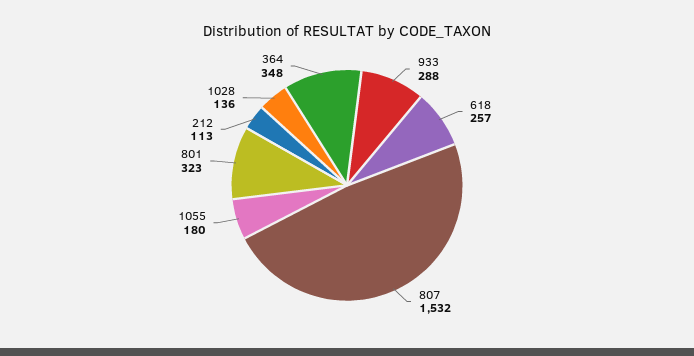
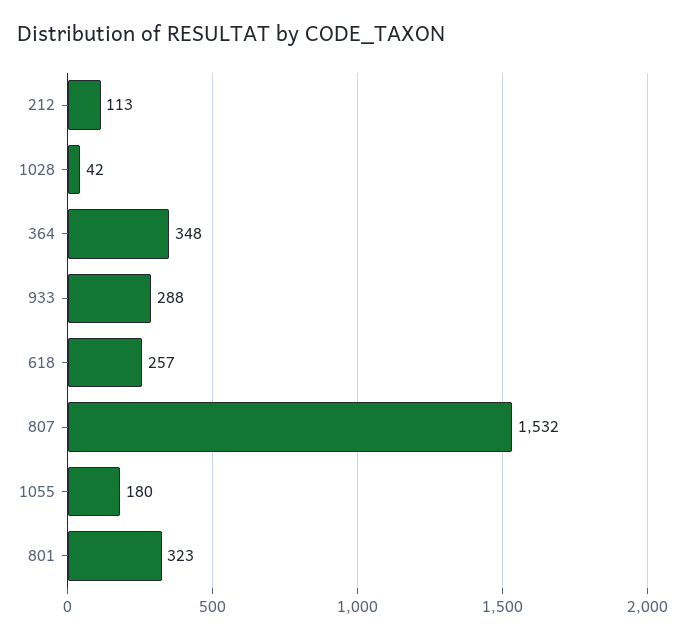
  {
    "933": 288,
    "618": 257,
    "807": 1532,
    "1055": 180,
    "801": 323,
    "212": 113,
-   "1028": 136,
+   "1028": 42,
    "364": 348
  }

